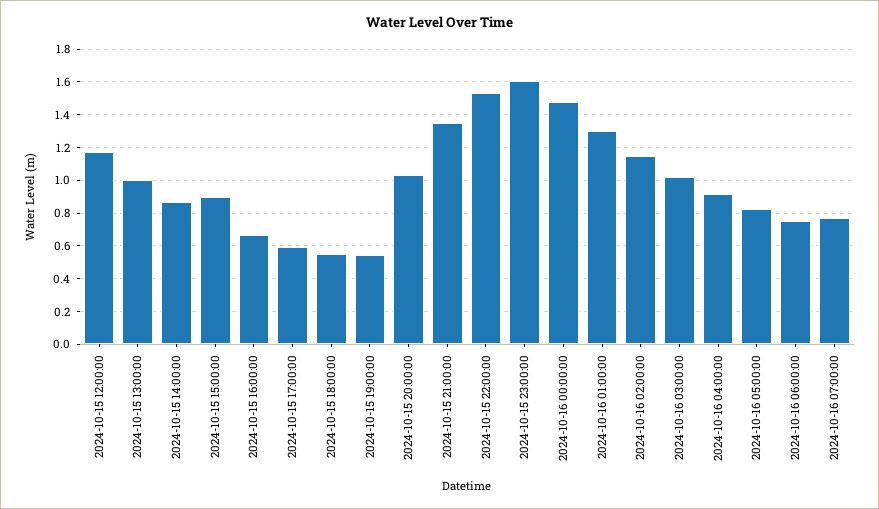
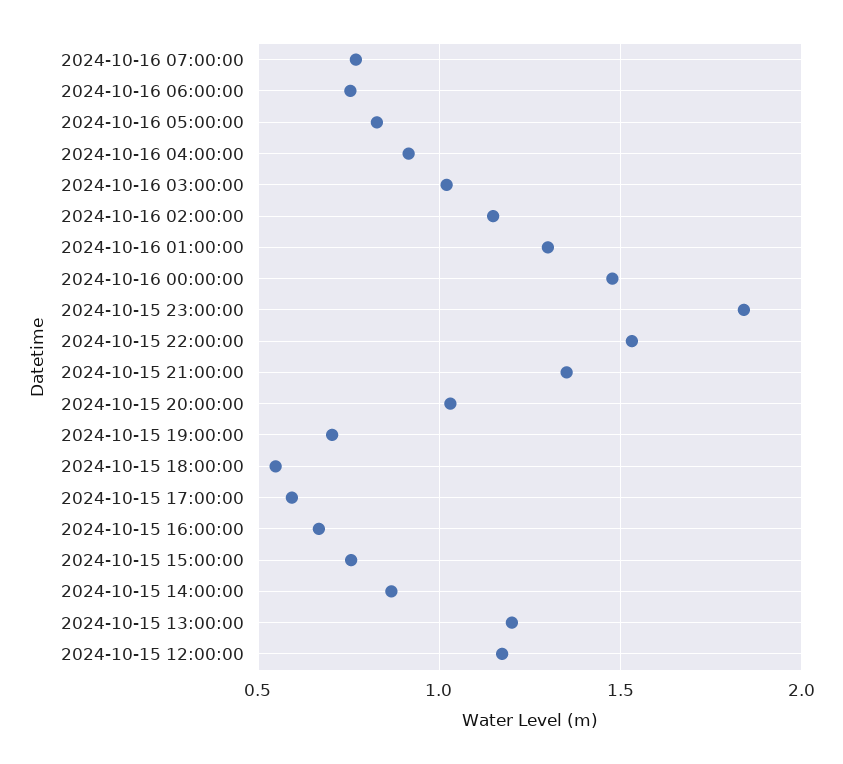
  {
    "2024-10-15 12:00:00": 1.15,
-   "2024-10-15 13:00:00": 1,
+   "2024-10-15 13:00:00": 1.2,
    "2024-10-15 14:00:00": 0.85,
-   "2024-10-15 15:00:00": 0.9,
+   "2024-10-15 15:00:00": 0.75,
    "2024-10-15 16:00:00": 0.65,
    "2024-10-15 17:00:00": 0.6,
    "2024-10-15 18:00:00": 0.55,
-   "2024-10-15 19:00:00": 0.55,
+   "2024-10-15 19:00:00": 0.7,
    "2024-10-15 20:00:00": 1.05,
    "2024-10-15 21:00:00": 1.35,
    "2024-10-15 22:00:00": 1.55,
-   "2024-10-15 23:00:00": 1.6,
+   "2024-10-15 23:00:00": 1.85,
    "2024-10-16 00:00:00": 1.5,
    "2024-10-16 01:00:00": 1.3,
    "2024-10-16 02:00:00": 1.15,
    "2024-10-16 03:00:00": 1,
    "2024-10-16 04:00:00": 0.9,
    "2024-10-16 05:00:00": 0.85,
    "2024-10-16 06:00:00": 0.75,
    "2024-10-16 07:00:00": 0.75
  }

